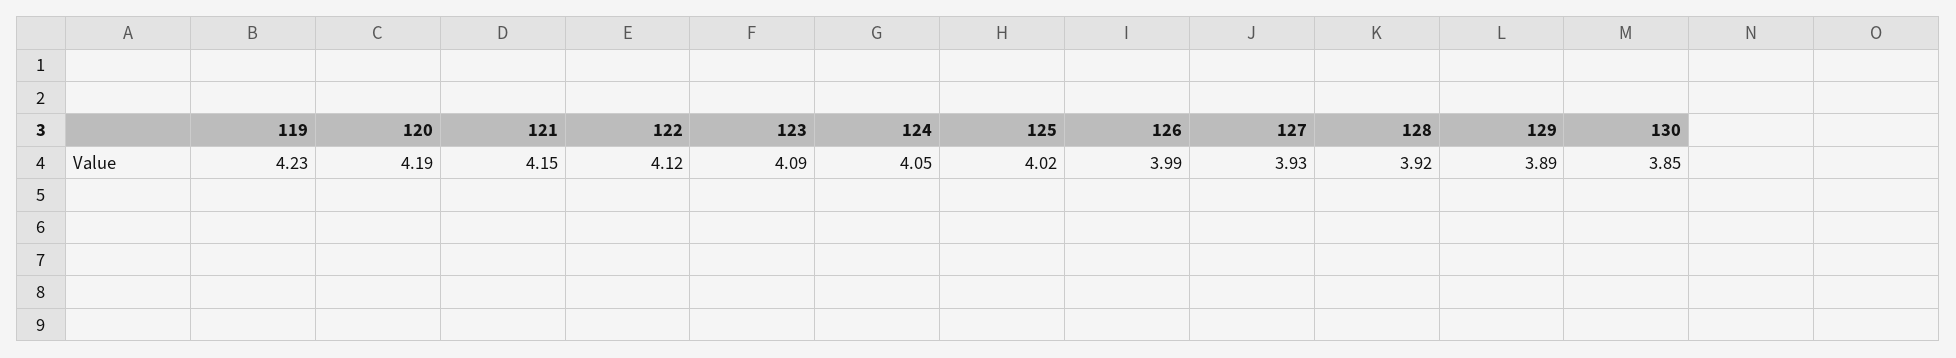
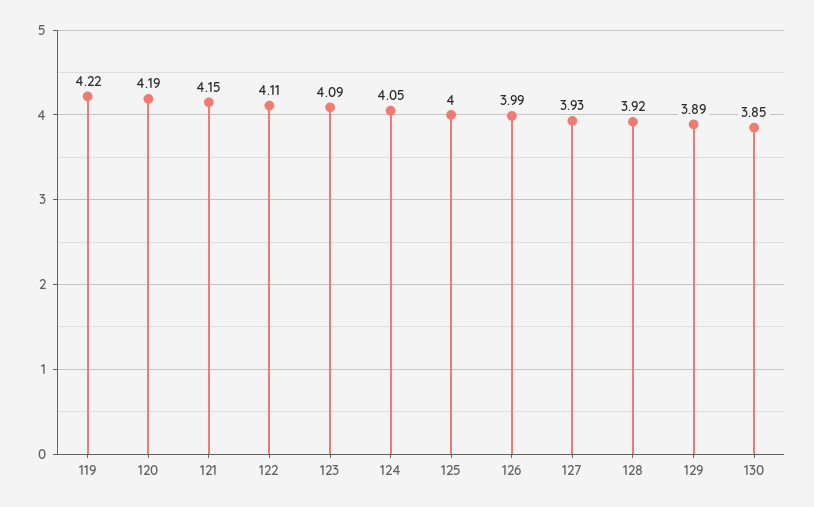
  {
-   "119": 4.23,
+   "119": 4.22,
    "120": 4.19,
    "121": 4.15,
-   "122": 4.12,
+   "122": 4.11,
    "123": 4.09,
    "124": 4.05,
-   "125": 4.02,
+   "125": 4,
    "126": 3.99,
    "127": 3.93,
    "128": 3.92,
    "129": 3.89,
    "130": 3.85
  }

